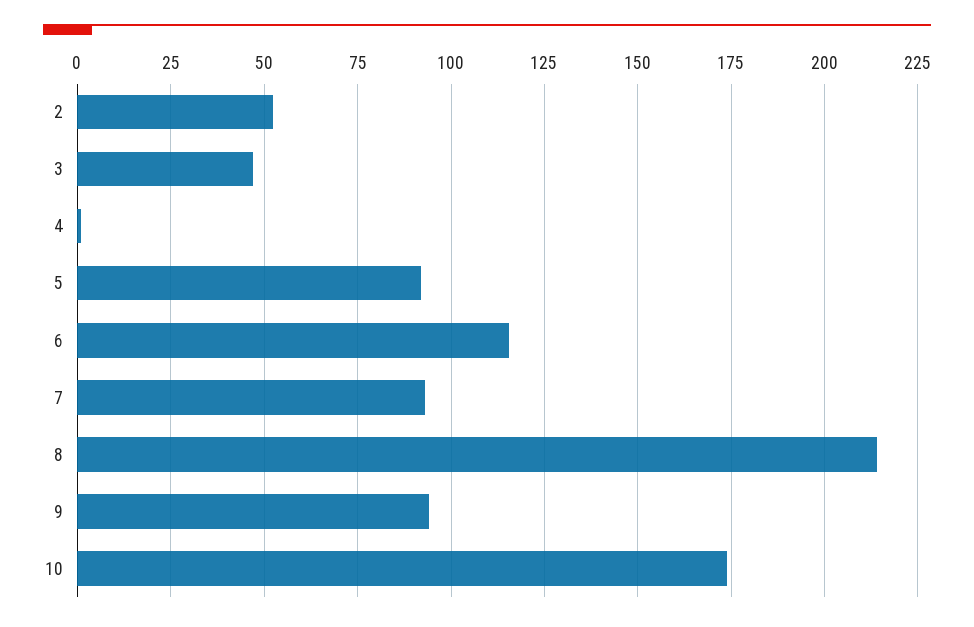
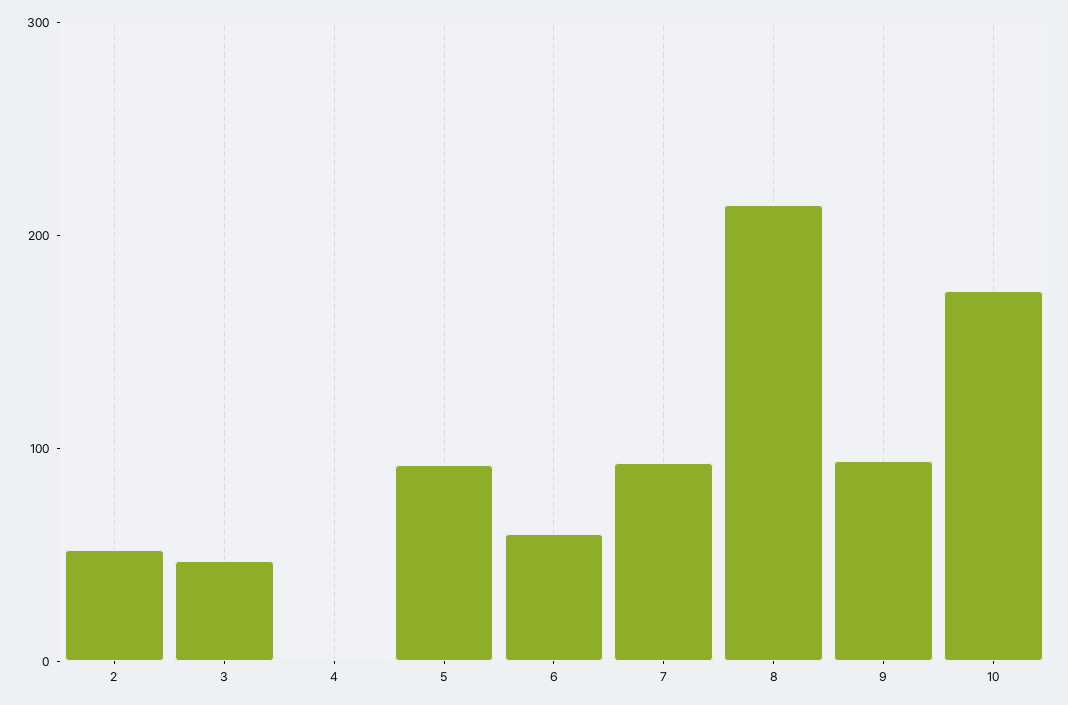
  {
    "2": 52.5,
    "3": 47.5,
    "4": 0,
    "5": 92.5,
-   "6": 115,
+   "6": 60,
    "7": 92.5,
    "8": 215,
    "9": 95,
    "10": 175
  }

